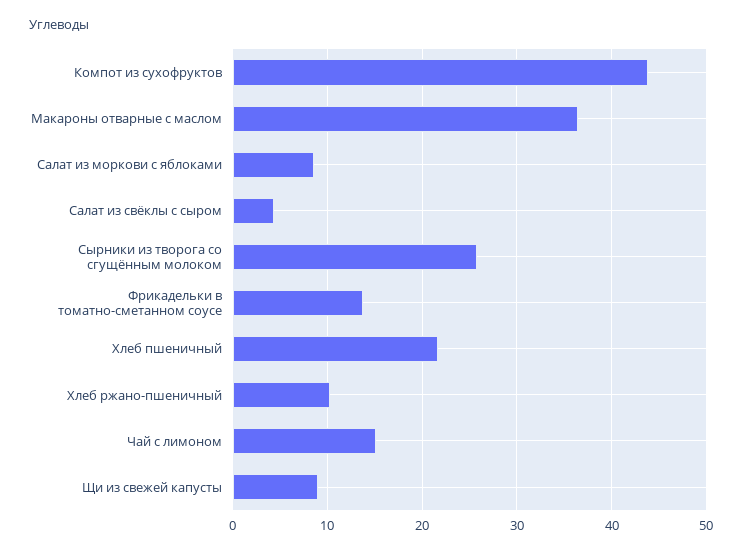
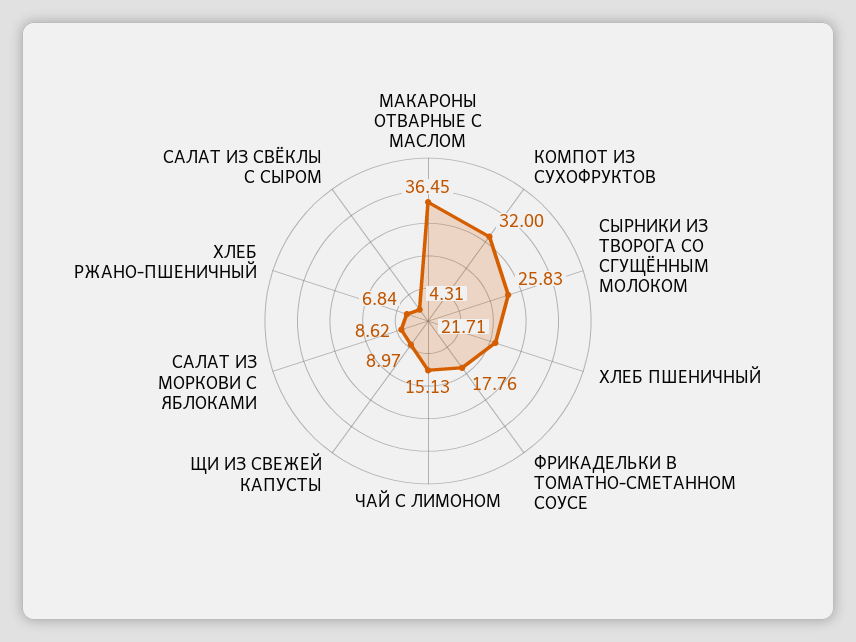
  {
-   "Компот из сухофруктов": 44,
+   "Компот из сухофруктов": 32,
    "Макароны отварные с маслом": 36.45,
    "Салат из моркови с яблоками": 8.62,
    "Салат из свёклы с сыром": 4.31,
    "Сырники из творога со сгущённым молоком": 25.83,
-   "Фрикадельки в томатно-сметанном соусе": 14,
+   "Фрикадельки в томатно-сметанном соусе": 17.76,
    "Хлеб пшеничный": 21.71,
-   "Хлеб ржано-пшеничный": 10,
+   "Хлеб ржано-пшеничный": 6.84,
    "Чай с лимоном": 15.13,
    "Щи из свежей капусты": 8.97
  }

